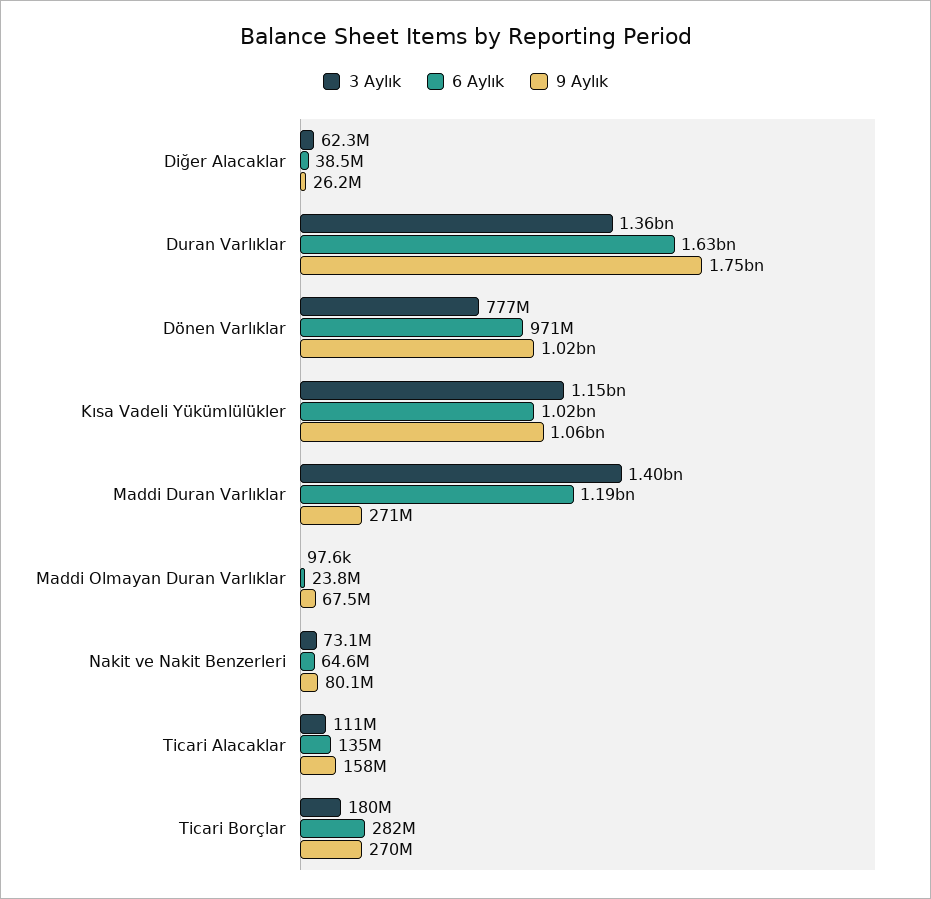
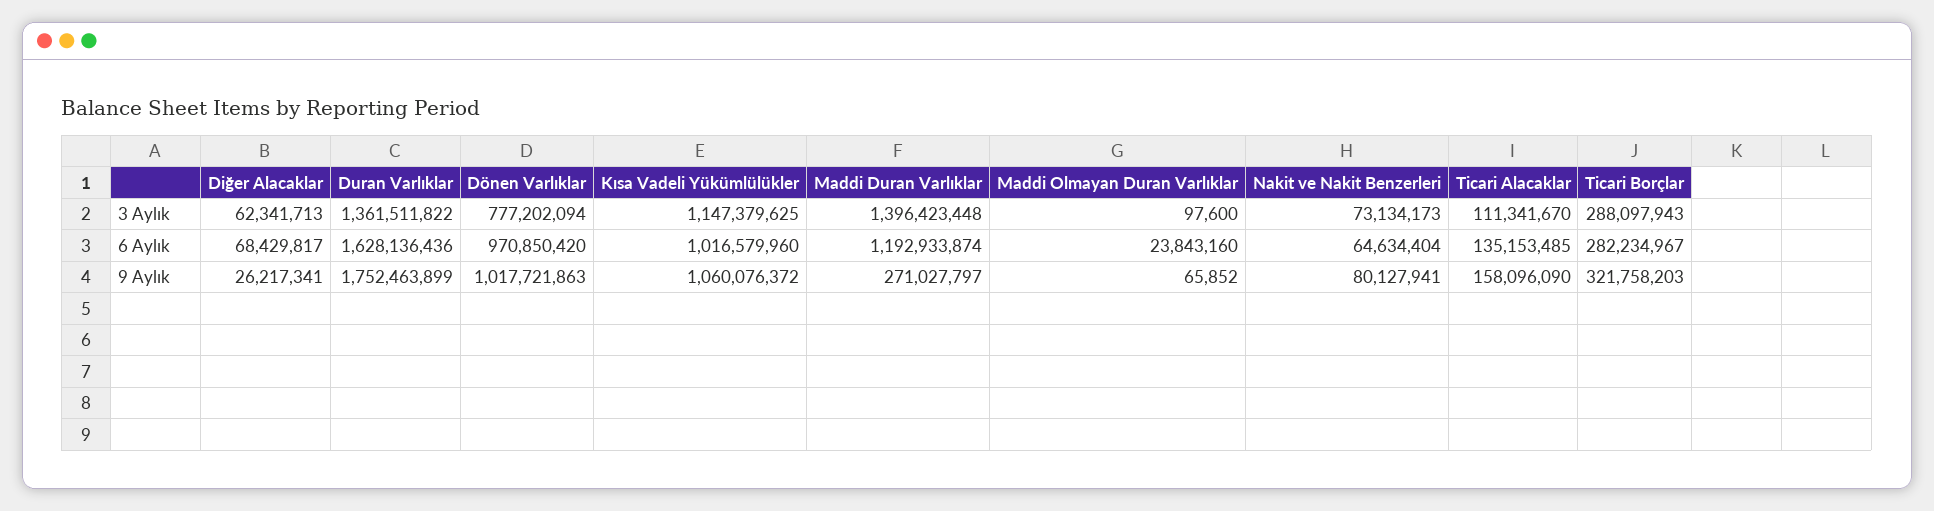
  {
    "3 Aylık": {
      "Diğer Alacaklar": 62341713,
      "Duran Varlıklar": 1361511822,
      "Dönen Varlıklar": 777202094,
      "Kısa Vadeli Yükümlülükler": 1147379625,
      "Maddi Duran Varlıklar": 1396423448,
      "Maddi Olmayan Duran Varlıklar": 97600,
      "Nakit ve Nakit Benzerleri": 73134173,
      "Ticari Alacaklar": 111341670,
-     "Ticari Borçlar": 180000000
+     "Ticari Borçlar": 288097943
    },
    "6 Aylık": {
-     "Diğer Alacaklar": 38500000,
+     "Diğer Alacaklar": 68429817,
      "Duran Varlıklar": 1628136436,
      "Dönen Varlıklar": 970850420,
      "Kısa Vadeli Yükümlülükler": 1016579960,
      "Maddi Duran Varlıklar": 1192933874,
      "Maddi Olmayan Duran Varlıklar": 23843160,
      "Nakit ve Nakit Benzerleri": 64634404,
      "Ticari Alacaklar": 135153485,
      "Ticari Borçlar": 282234967
    },
    "9 Aylık": {
      "Diğer Alacaklar": 26217341,
      "Duran Varlıklar": 1752463899,
      "Dönen Varlıklar": 1017721863,
      "Kısa Vadeli Yükümlülükler": 1060076372,
      "Maddi Duran Varlıklar": 271027797,
-     "Maddi Olmayan Duran Varlıklar": 67500000,
+     "Maddi Olmayan Duran Varlıklar": 65852,
      "Nakit ve Nakit Benzerleri": 80127941,
      "Ticari Alacaklar": 158096090,
-     "Ticari Borçlar": 270000000
+     "Ticari Borçlar": 321758203
    }
  }

